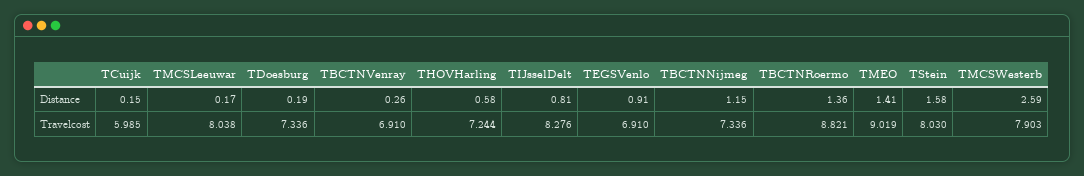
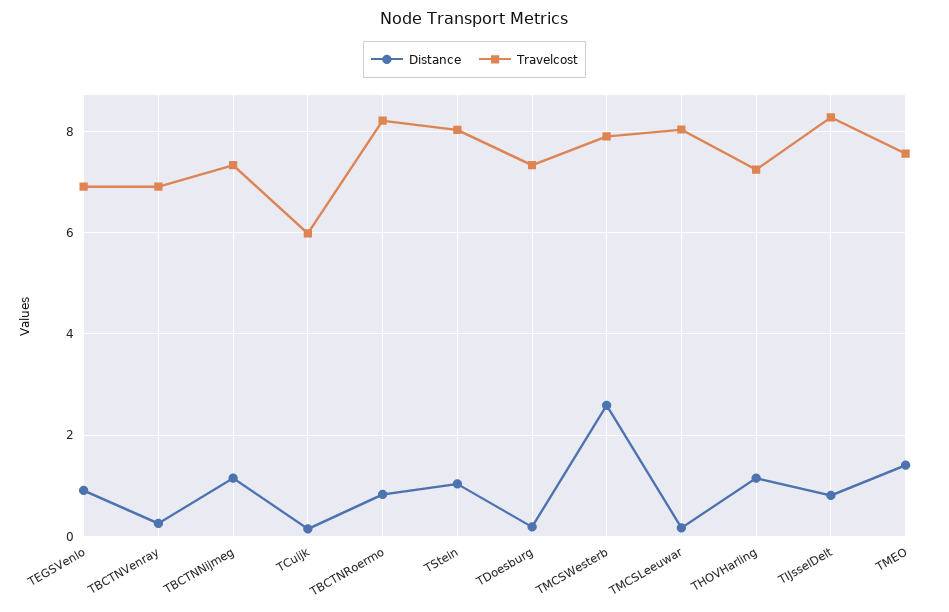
  {
    "Distance": {
      "TCuijk": 0.15,
      "TMCSLeeuwar": 0.17,
      "TDoesburg": 0.19,
      "TBCTNVenray": 0.26,
-     "THOVHarling": 0.58,
+     "THOVHarling": 1.2,
      "TIJsselDelt": 0.81,
      "TEGSVenlo": 0.91,
      "TBCTNNijmeg": 1.15,
-     "TBCTNRoermo": 1.36,
+     "TBCTNRoermo": 0.8,
      "TMEO": 1.41,
-     "TStein": 1.58,
+     "TStein": 1,
      "TMCSWesterb": 2.59
    },
    "Travelcost": {
      "TCuijk": 5.985,
      "TMCSLeeuwar": 8.038,
      "TDoesburg": 7.336,
      "TBCTNVenray": 6.91,
      "THOVHarling": 7.244,
      "TIJsselDelt": 8.276,
      "TEGSVenlo": 6.91,
      "TBCTNNijmeg": 7.336,
-     "TBCTNRoermo": 8.821,
+     "TBCTNRoermo": 8.2,
-     "TMEO": 9.019,
+     "TMEO": 7.6,
      "TStein": 8.03,
      "TMCSWesterb": 7.903
    }
  }

